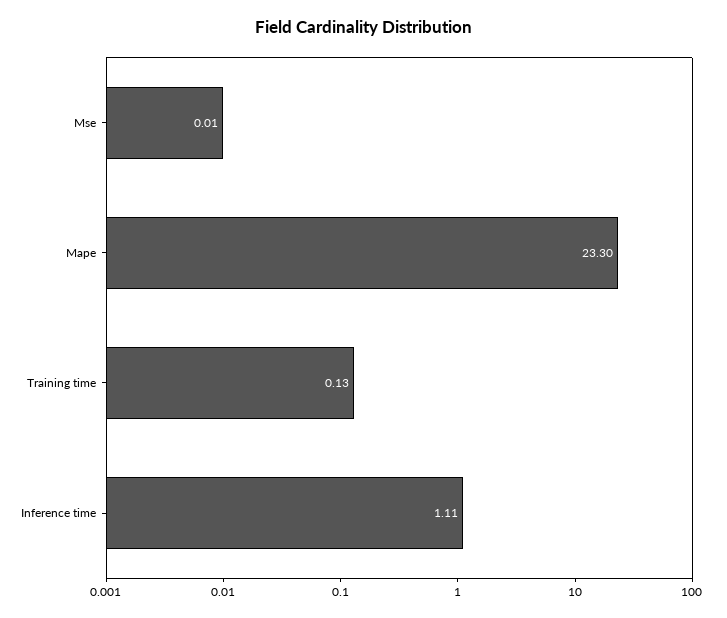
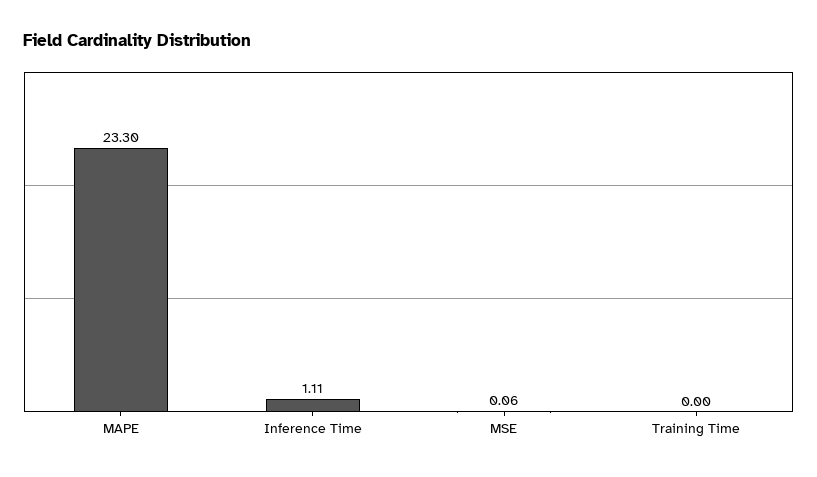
  {
-   "Mse": 0.01,
+   "Mse": 0.06,
    "Mape": 23.3,
-   "Training time": 0.13,
+   "Training time": 0,
    "Inference time": 1.11
  }

